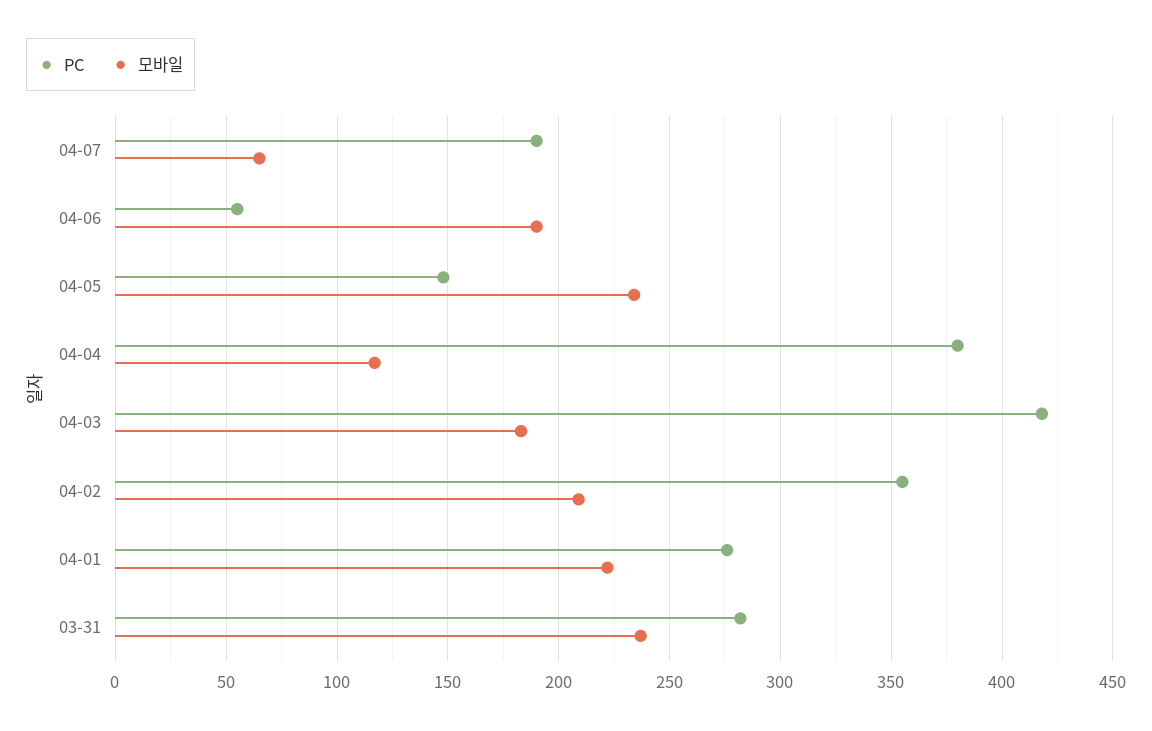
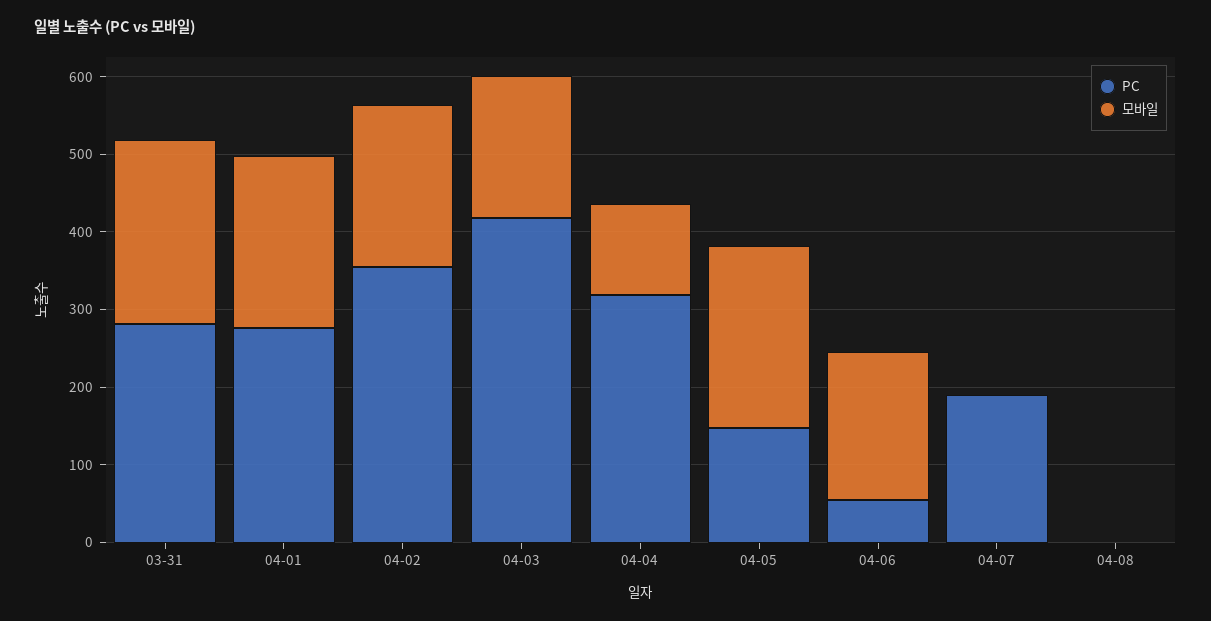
  {
    "PC": {
      "04-07": 190,
      "04-06": 55,
      "04-05": 150,
-     "04-04": 380,
+     "04-04": 320,
      "04-03": 420,
      "04-02": 355,
      "04-01": 275,
-     "03-31": 280
+     "03-31": 280,
+     "04-08": 0
    },
    "모바일": {
-     "04-07": 65,
+     "04-07": 0,
      "04-06": 190,
      "04-05": 235,
      "04-04": 115,
      "04-03": 185,
      "04-02": 210,
      "04-01": 220,
-     "03-31": 235
+     "03-31": 235,
+     "04-08": 0
    }
  }

